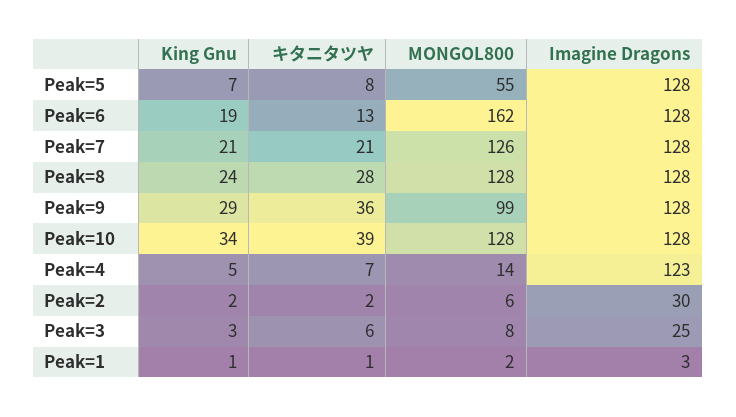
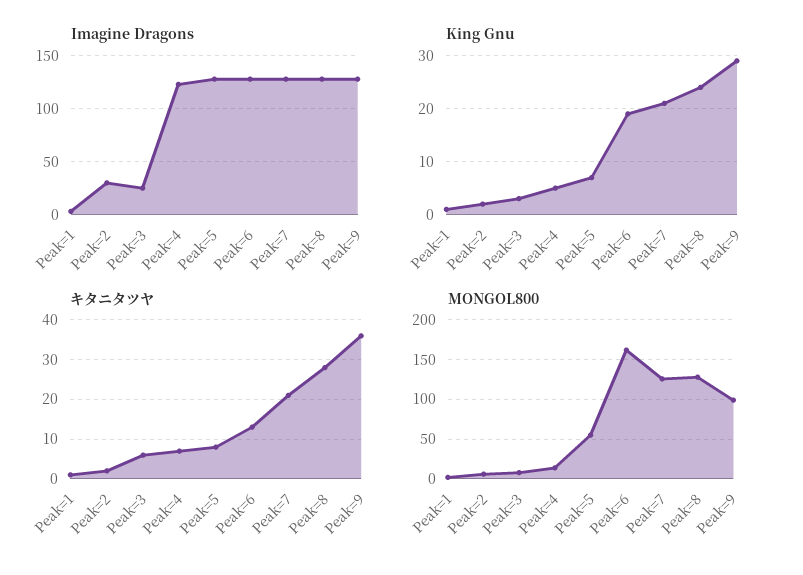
  {
    "King Gnu": {
      "Peak=5": 7,
      "Peak=6": 19,
      "Peak=7": 21,
      "Peak=8": 24,
      "Peak=9": 29,
-     "Peak=10": 34,
      "Peak=4": 5,
      "Peak=2": 2,
      "Peak=3": 3,
      "Peak=1": 1
    },
    "キタニタツヤ": {
      "Peak=5": 8,
      "Peak=6": 13,
      "Peak=7": 21,
      "Peak=8": 28,
      "Peak=9": 36,
-     "Peak=10": 39,
      "Peak=4": 7,
      "Peak=2": 2,
      "Peak=3": 6,
      "Peak=1": 1
    },
    "MONGOL800": {
      "Peak=5": 55,
      "Peak=6": 162,
      "Peak=7": 126,
      "Peak=8": 128,
      "Peak=9": 99,
-     "Peak=10": 128,
      "Peak=4": 14,
      "Peak=2": 6,
      "Peak=3": 8,
      "Peak=1": 2
    },
    "Imagine Dragons": {
      "Peak=5": 128,
      "Peak=6": 128,
      "Peak=7": 128,
      "Peak=8": 128,
      "Peak=9": 128,
-     "Peak=10": 128,
      "Peak=4": 123,
      "Peak=2": 30,
      "Peak=3": 25,
      "Peak=1": 3
    }
  }

